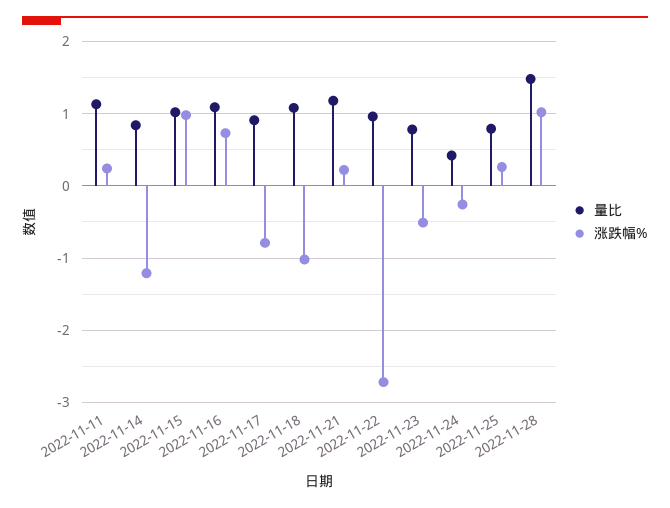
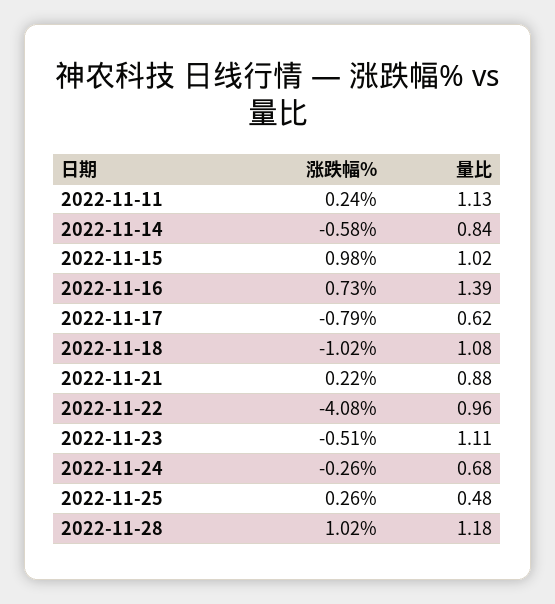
  {
    "量比": {
      "2022-11-11": 1.13,
      "2022-11-14": 0.84,
      "2022-11-15": 1.02,
-     "2022-11-16": 1.1,
+     "2022-11-16": 1.39,
-     "2022-11-17": 0.9,
+     "2022-11-17": 0.62,
      "2022-11-18": 1.08,
-     "2022-11-21": 1.2,
+     "2022-11-21": 0.88,
      "2022-11-22": 0.96,
-     "2022-11-23": 0.8,
+     "2022-11-23": 1.11,
-     "2022-11-24": 0.4,
+     "2022-11-24": 0.68,
-     "2022-11-25": 0.8,
+     "2022-11-25": 0.48,
-     "2022-11-28": 1.5
+     "2022-11-28": 1.18
    },
    "涨跌幅%": {
      "2022-11-11": 0.24,
-     "2022-11-14": -1.2,
+     "2022-11-14": -0.58,
      "2022-11-15": 0.98,
      "2022-11-16": 0.73,
      "2022-11-17": -0.79,
      "2022-11-18": -1.02,
      "2022-11-21": 0.22,
-     "2022-11-22": -2.7,
+     "2022-11-22": -4.08,
      "2022-11-23": -0.51,
      "2022-11-24": -0.26,
      "2022-11-25": 0.26,
      "2022-11-28": 1.02
    }
  }

